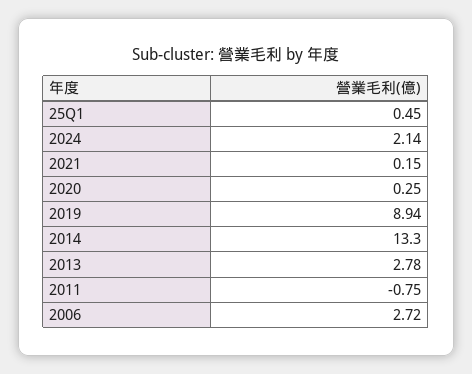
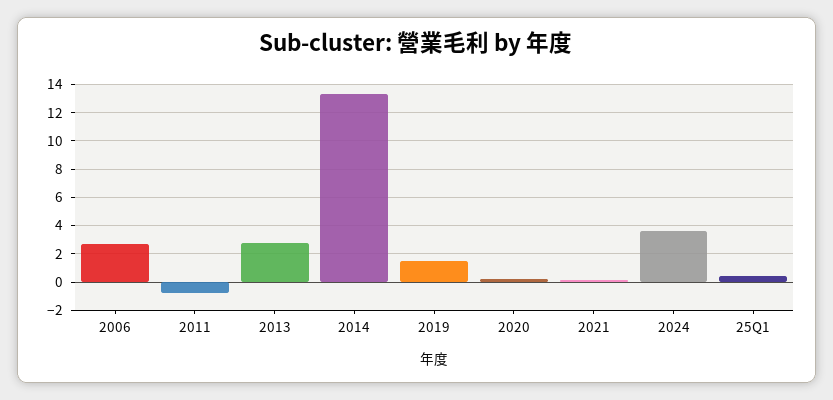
  {
    "25Q1": 0.45,
-   "2024": 2.14,
+   "2024": 3.5,
    "2021": 0.15,
    "2020": 0.25,
-   "2019": 8.94,
+   "2019": 1.5,
    "2014": 13.3,
    "2013": 2.78,
    "2011": -0.75,
    "2006": 2.72
  }

